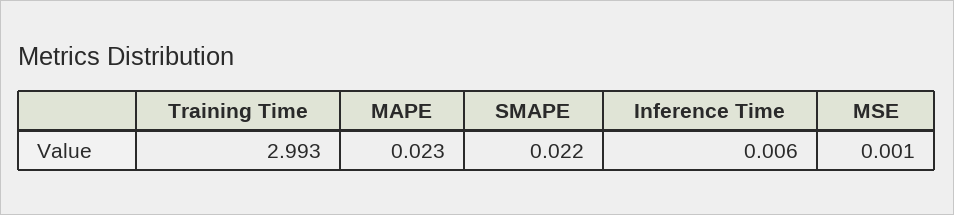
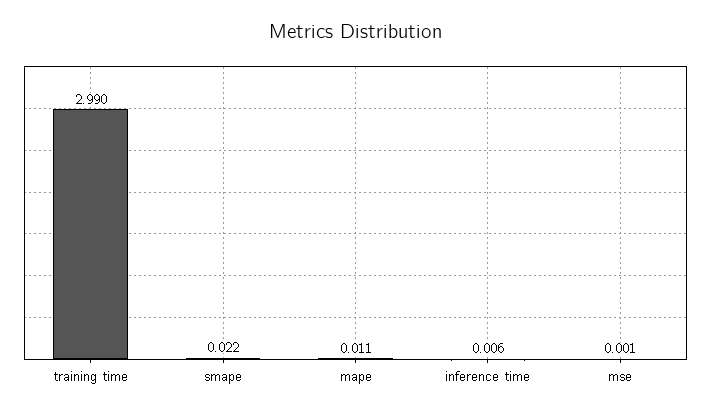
  {
-   "Training Time": 2.993,
+   "Training Time": 2.99,
-   "MAPE": 0.023,
+   "MAPE": 0.011,
    "SMAPE": 0.022,
    "Inference Time": 0.006,
    "MSE": 0.001
  }

